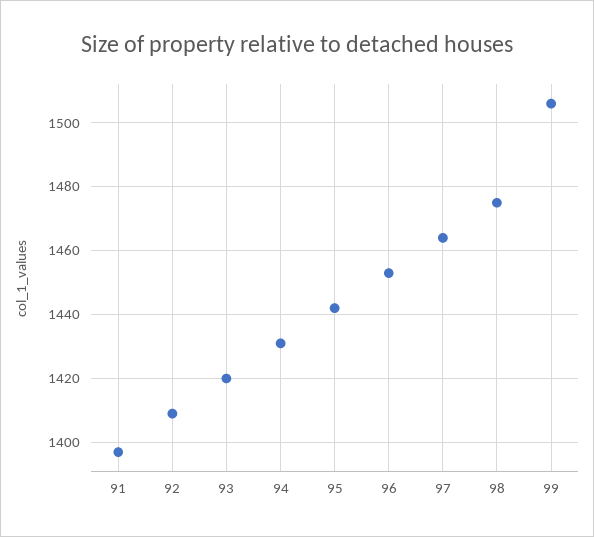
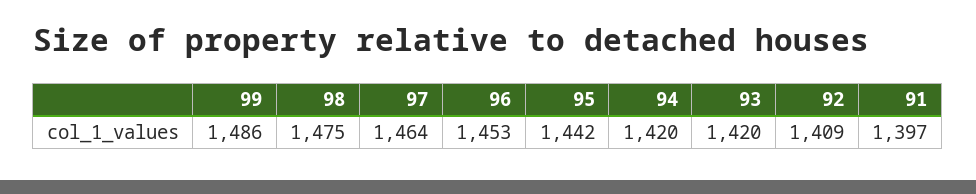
  {
    "91": 1397,
    "92": 1409,
    "93": 1420,
-   "94": 1430,
+   "94": 1420,
    "95": 1442,
    "96": 1453,
    "97": 1464,
    "98": 1475,
-   "99": 1505
+   "99": 1486
  }

